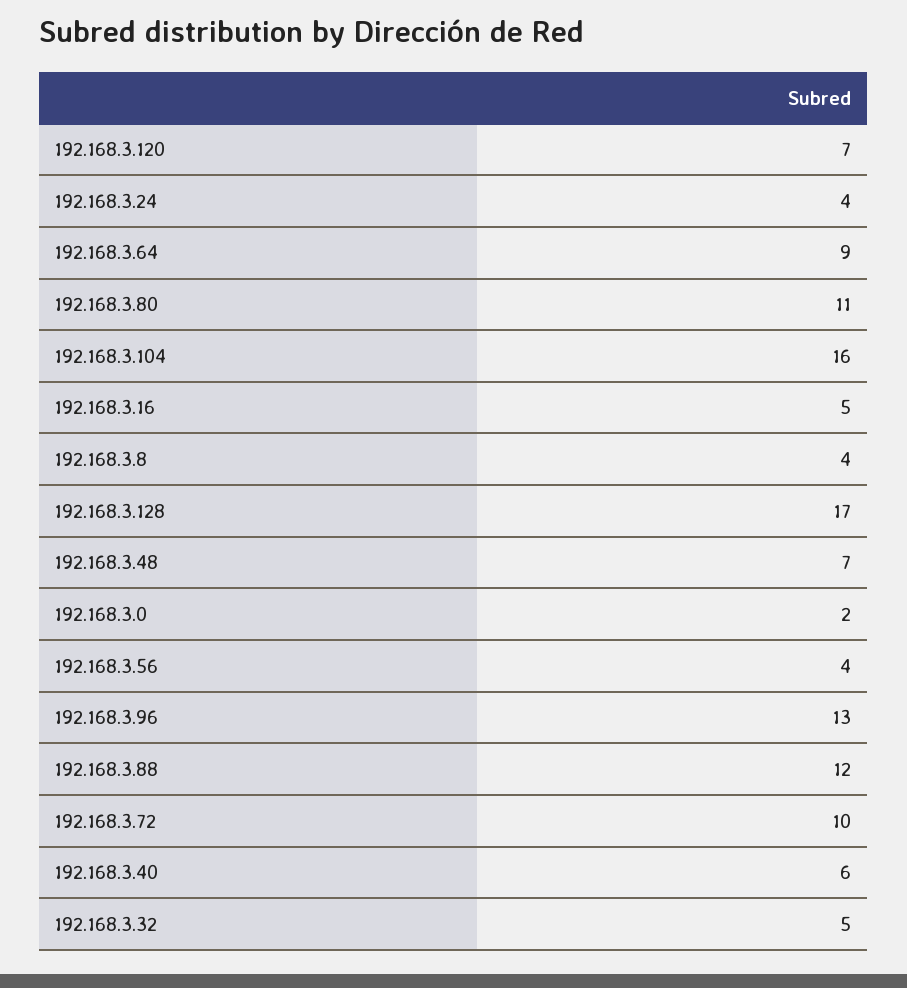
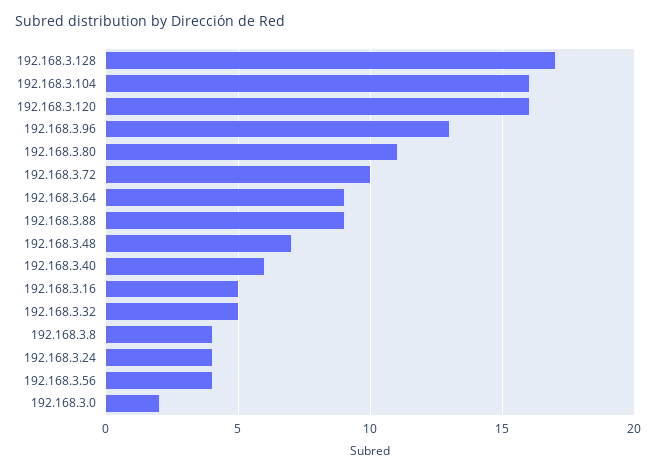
  {
-   "192.168.3.120": 7,
+   "192.168.3.120": 16,
    "192.168.3.24": 4,
    "192.168.3.64": 9,
    "192.168.3.80": 11,
    "192.168.3.104": 16,
    "192.168.3.16": 5,
    "192.168.3.8": 4,
    "192.168.3.128": 17,
    "192.168.3.48": 7,
    "192.168.3.0": 2,
    "192.168.3.56": 4,
    "192.168.3.96": 13,
-   "192.168.3.88": 12,
+   "192.168.3.88": 9,
    "192.168.3.72": 10,
    "192.168.3.40": 6,
    "192.168.3.32": 5
  }

